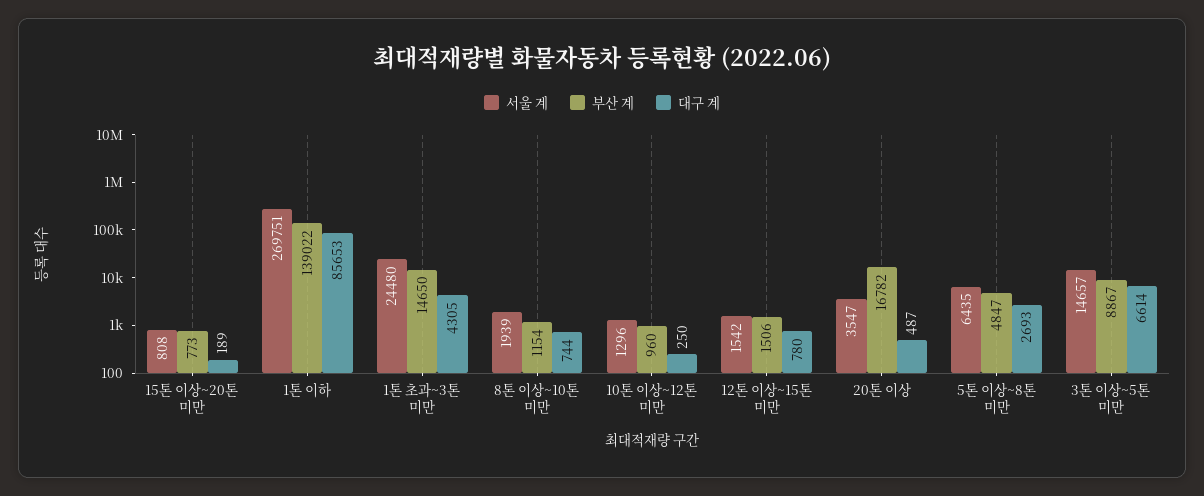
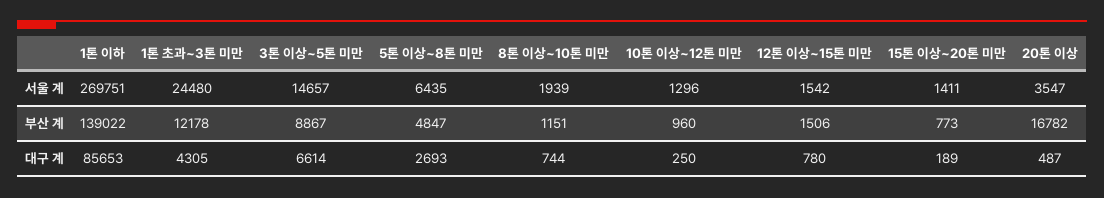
  {
    "서울 계": {
-     "15톤 이상~20톤 미만": 808,
+     "15톤 이상~20톤 미만": 1411,
      "1톤 이하": 269751,
      "1톤 초과~3톤 미만": 24480,
      "8톤 이상~10톤 미만": 1939,
      "10톤 이상~12톤 미만": 1296,
      "12톤 이상~15톤 미만": 1542,
      "20톤 이상": 3547,
      "5톤 이상~8톤 미만": 6435,
      "3톤 이상~5톤 미만": 14657
    },
    "부산 계": {
      "15톤 이상~20톤 미만": 773,
      "1톤 이하": 139022,
-     "1톤 초과~3톤 미만": 14650,
+     "1톤 초과~3톤 미만": 12178,
-     "8톤 이상~10톤 미만": 1154,
+     "8톤 이상~10톤 미만": 1151,
      "10톤 이상~12톤 미만": 960,
      "12톤 이상~15톤 미만": 1506,
      "20톤 이상": 16782,
      "5톤 이상~8톤 미만": 4847,
      "3톤 이상~5톤 미만": 8867
    },
    "대구 계": {
      "15톤 이상~20톤 미만": 189,
      "1톤 이하": 85653,
      "1톤 초과~3톤 미만": 4305,
      "8톤 이상~10톤 미만": 744,
      "10톤 이상~12톤 미만": 250,
      "12톤 이상~15톤 미만": 780,
      "20톤 이상": 487,
      "5톤 이상~8톤 미만": 2693,
      "3톤 이상~5톤 미만": 6614
    }
  }

